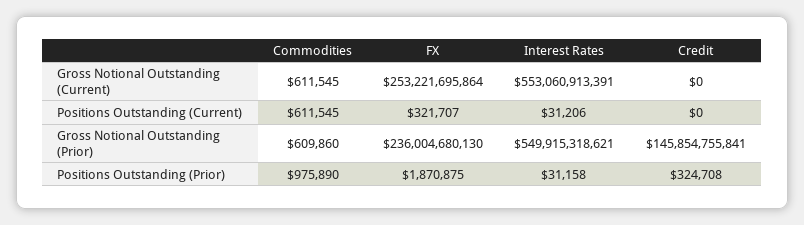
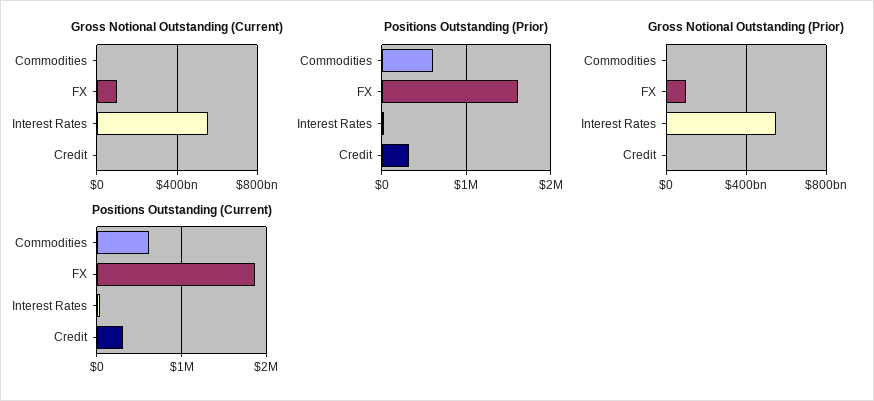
  {
    "Gross Notional Outstanding (Current)": {
      "Commodities": 611545,
-     "FX": 253221695864,
+     "FX": 100000000000,
      "Interest Rates": 553060913391,
      "Credit": 0
    },
    "Positions Outstanding (Current)": {
      "Commodities": 611545,
-     "FX": 321707,
+     "FX": 1900000,
      "Interest Rates": 31206,
-     "Credit": 0
+     "Credit": 300000
    },
    "Gross Notional Outstanding (Prior)": {
      "Commodities": 609860,
-     "FX": 236004680130,
+     "FX": 100000000000,
      "Interest Rates": 549915318621,
-     "Credit": 145854755841
+     "Credit": 0
    },
    "Positions Outstanding (Prior)": {
-     "Commodities": 975890,
+     "Commodities": 600000,
-     "FX": 1870875,
+     "FX": 1600000,
      "Interest Rates": 31158,
      "Credit": 324708
    }
  }

